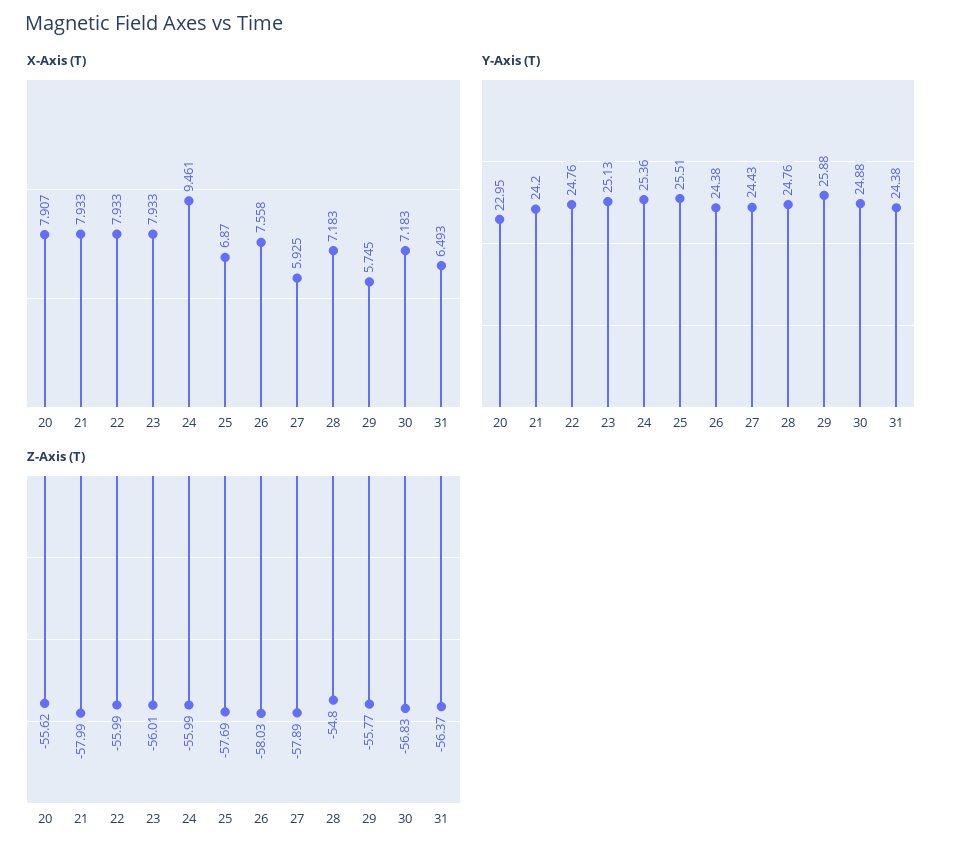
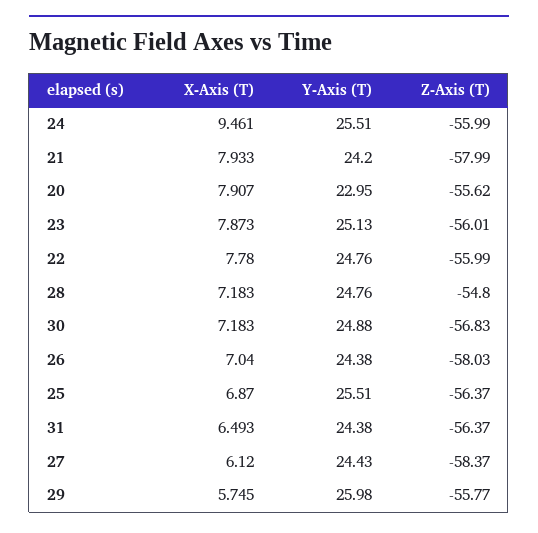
  {
    "X-Axis (T)": {
      "20": 7.907,
      "21": 7.933,
-     "22": 7.933,
+     "22": 7.78,
-     "23": 7.933,
+     "23": 7.873,
      "24": 9.461,
      "25": 6.87,
-     "26": 7.558,
+     "26": 7.04,
-     "27": 5.925,
+     "27": 6.12,
      "28": 7.183,
      "29": 5.745,
      "30": 7.183,
      "31": 6.493
    },
    "Y-Axis (T)": {
      "20": 22.95,
      "21": 24.2,
      "22": 24.76,
      "23": 25.13,
-     "24": 25.36,
+     "24": 25.51,
      "25": 25.51,
      "26": 24.38,
      "27": 24.43,
      "28": 24.76,
-     "29": 25.88,
+     "29": 25.98,
      "30": 24.88,
      "31": 24.38
    },
    "Z-Axis (T)": {
      "20": -55.62,
      "21": -57.99,
      "22": -55.99,
      "23": -56.01,
      "24": -55.99,
-     "25": -57.69,
+     "25": -56.37,
      "26": -58.03,
-     "27": -57.89,
+     "27": -58.37,
      "28": -54.8,
      "29": -55.77,
      "30": -56.83,
      "31": -56.37
    }
  }

